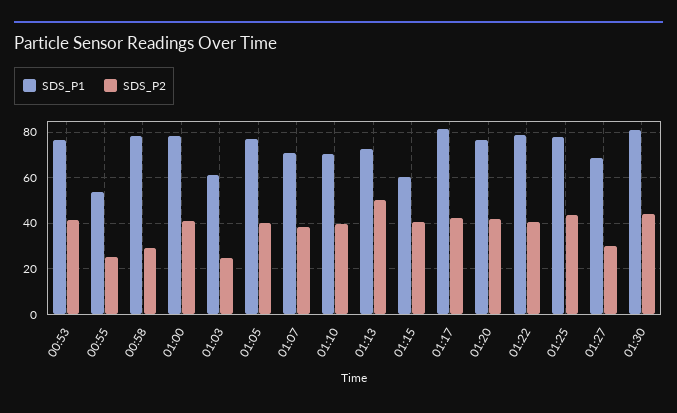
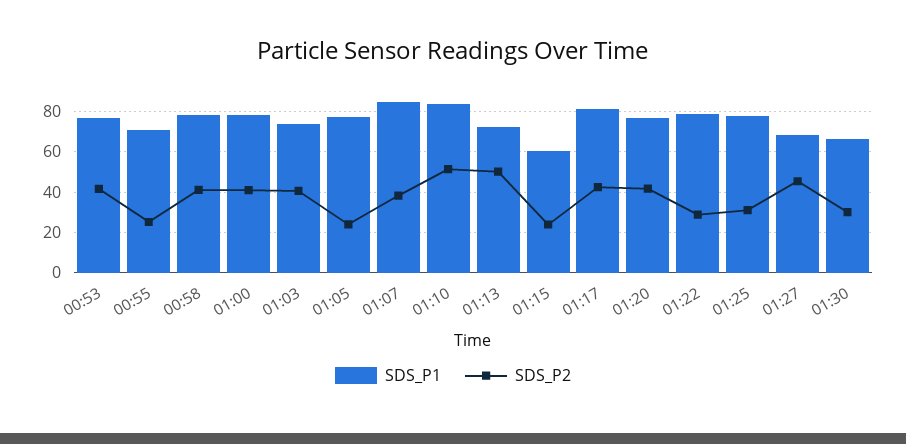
  {
    "SDS_P1": {
      "00:53": 75,
-     "00:55": 55,
+     "00:55": 70,
      "00:58": 80,
      "01:00": 80,
-     "01:03": 60,
+     "01:03": 75,
      "01:05": 75,
-     "01:07": 70,
+     "01:07": 85,
-     "01:10": 70,
+     "01:10": 85,
      "01:13": 75,
      "01:15": 60,
      "01:17": 80,
      "01:20": 75,
      "01:22": 80,
      "01:25": 80,
      "01:27": 70,
-     "01:30": 80
+     "01:30": 65
    },
    "SDS_P2": {
      "00:53": 40,
      "00:55": 25,
-     "00:58": 30,
+     "00:58": 40,
      "01:00": 40,
-     "01:03": 25,
+     "01:03": 40,
-     "01:05": 40,
+     "01:05": 25,
      "01:07": 40,
-     "01:10": 40,
+     "01:10": 50,
      "01:13": 50,
-     "01:15": 40,
+     "01:15": 25,
      "01:17": 40,
      "01:20": 40,
-     "01:22": 40,
+     "01:22": 30,
-     "01:25": 45,
+     "01:25": 30,
-     "01:27": 30,
+     "01:27": 45,
-     "01:30": 45
+     "01:30": 30
    }
  }

